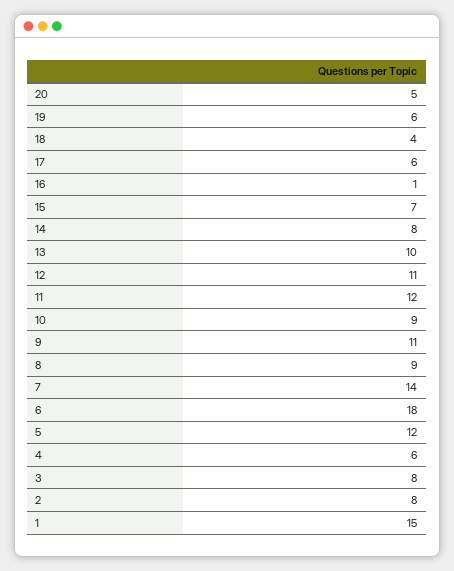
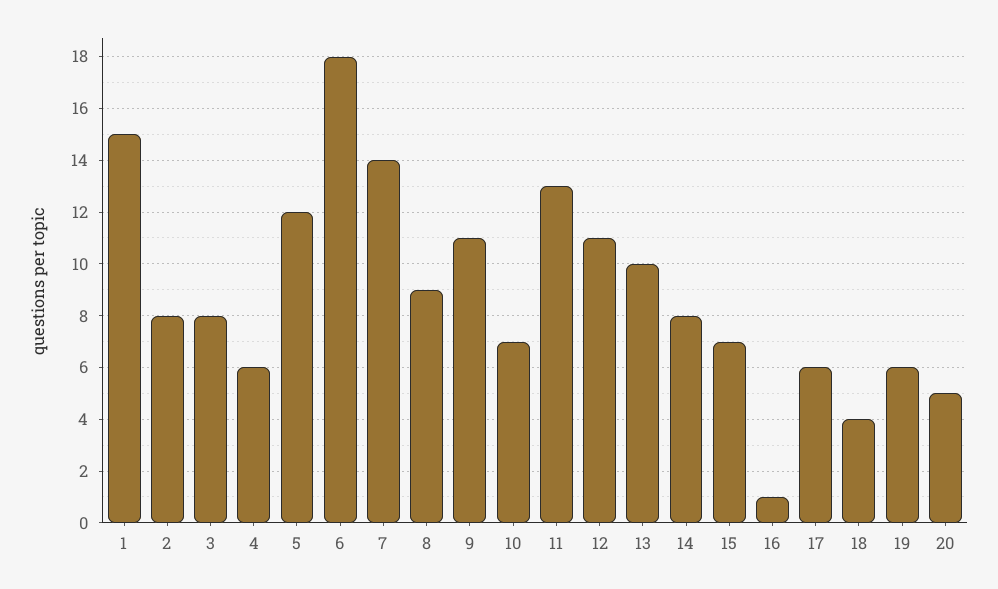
  {
    "20": 5,
    "19": 6,
    "18": 4,
    "17": 6,
    "16": 1,
    "15": 7,
    "14": 8,
    "13": 10,
    "12": 11,
-   "11": 12,
+   "11": 13,
-   "10": 9,
+   "10": 7,
    "9": 11,
    "8": 9,
    "7": 14,
    "6": 18,
    "5": 12,
    "4": 6,
    "3": 8,
    "2": 8,
    "1": 15
  }

